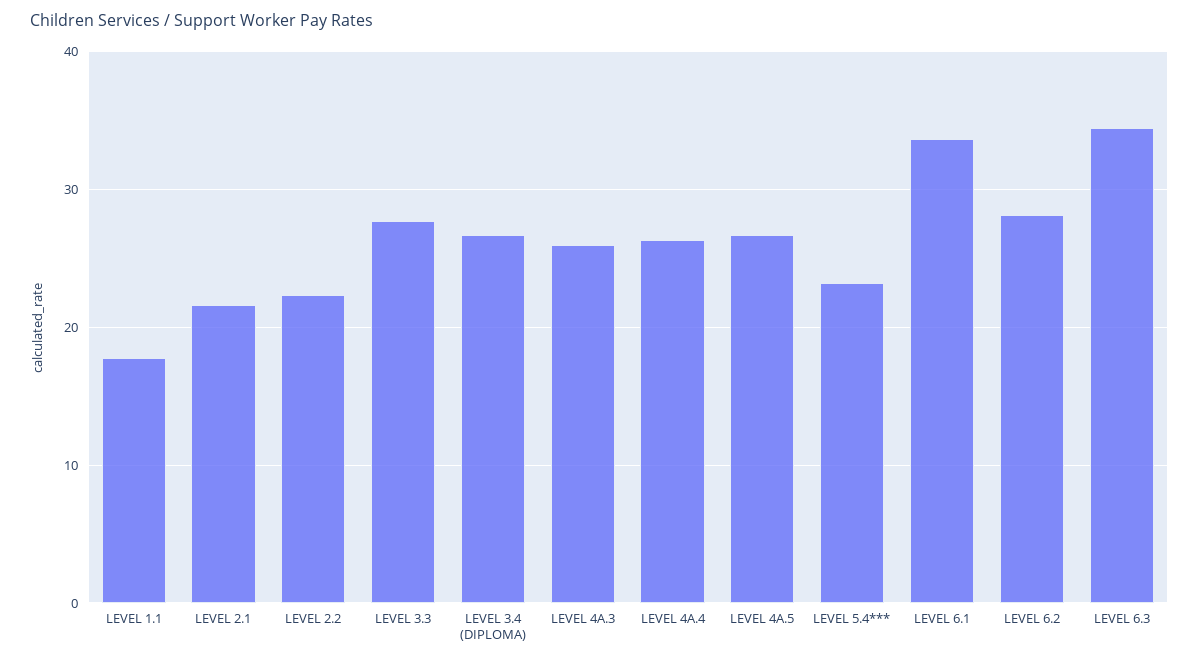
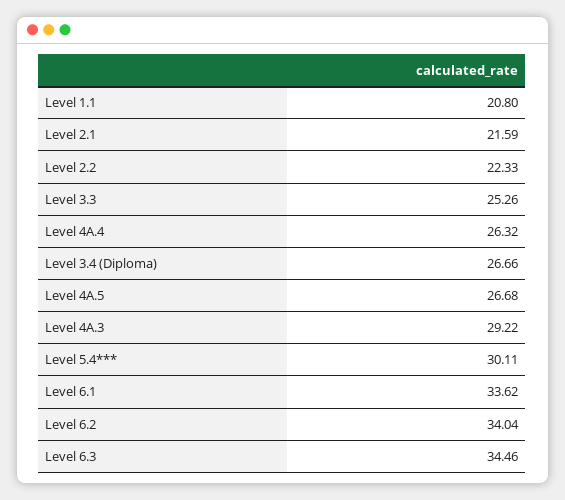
  {
-   "LEVEL 1.1": 18,
+   "LEVEL 1.1": 20.8,
    "LEVEL 2.1": 21.59,
    "LEVEL 2.2": 22.33,
-   "LEVEL 3.3": 28,
+   "LEVEL 3.3": 25.26,
    "LEVEL 3.4 (DIPLOMA)": 26.66,
-   "LEVEL 4A.3": 26,
+   "LEVEL 4A.3": 29.22,
    "LEVEL 4A.4": 26.32,
    "LEVEL 4A.5": 26.68,
-   "LEVEL 5.4***": 23,
+   "LEVEL 5.4***": 30.11,
    "LEVEL 6.1": 33.62,
-   "LEVEL 6.2": 28,
+   "LEVEL 6.2": 34.04,
    "LEVEL 6.3": 34.46
  }

